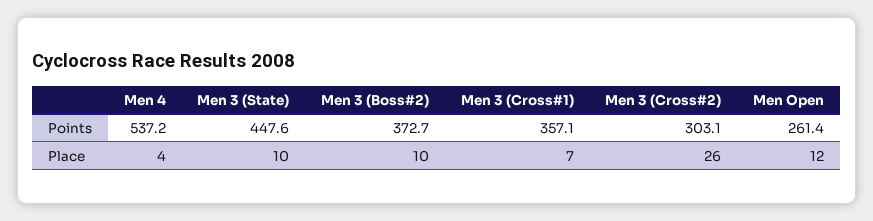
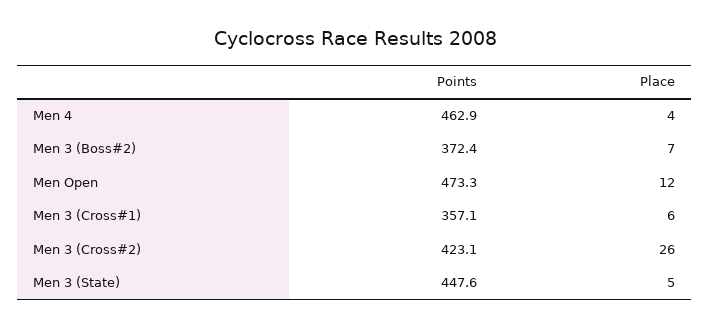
  {
    "Men 4": {
-     "Points": 537.2,
+     "Points": 462.9,
      "Place": 4
    },
    "Men 3 (State)": {
      "Points": 447.6,
-     "Place": 10
+     "Place": 5
    },
    "Men 3 (Boss#2)": {
-     "Points": 372.7,
+     "Points": 372.4,
-     "Place": 10
+     "Place": 7
    },
    "Men 3 (Cross#1)": {
      "Points": 357.1,
-     "Place": 7
+     "Place": 6
    },
    "Men 3 (Cross#2)": {
-     "Points": 303.1,
+     "Points": 423.1,
      "Place": 26
    },
    "Men Open": {
-     "Points": 261.4,
+     "Points": 473.3,
      "Place": 12
    }
  }

